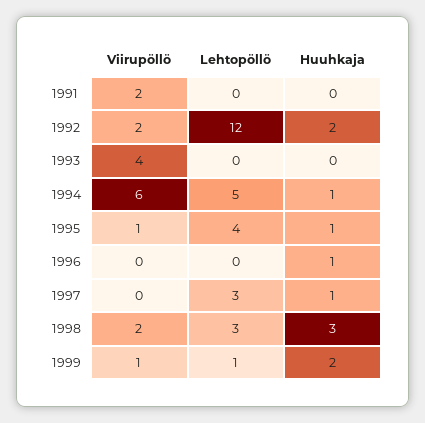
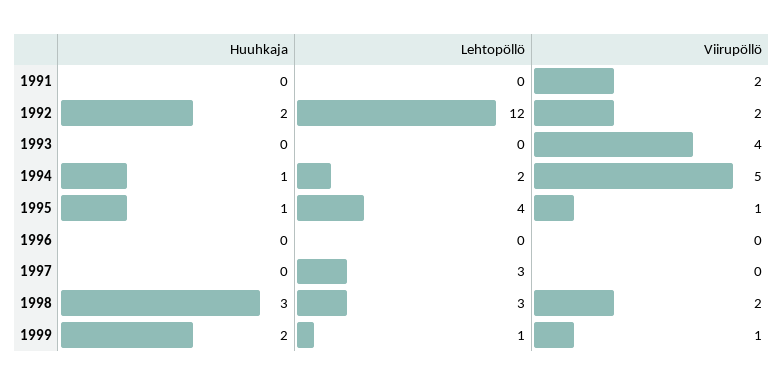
  {
    "Viirupöllö": {
      "1991": 2,
      "1992": 2,
      "1993": 4,
-     "1994": 6,
+     "1994": 5,
      "1995": 1,
      "1996": 0,
      "1997": 0,
      "1998": 2,
      "1999": 1
    },
    "Lehtopöllö": {
      "1991": 0,
      "1992": 12,
      "1993": 0,
-     "1994": 5,
+     "1994": 2,
      "1995": 4,
      "1996": 0,
      "1997": 3,
      "1998": 3,
      "1999": 1
    },
    "Huuhkaja": {
      "1991": 0,
      "1992": 2,
      "1993": 0,
      "1994": 1,
      "1995": 1,
-     "1996": 1,
+     "1996": 0,
-     "1997": 1,
+     "1997": 0,
      "1998": 3,
      "1999": 2
    }
  }

